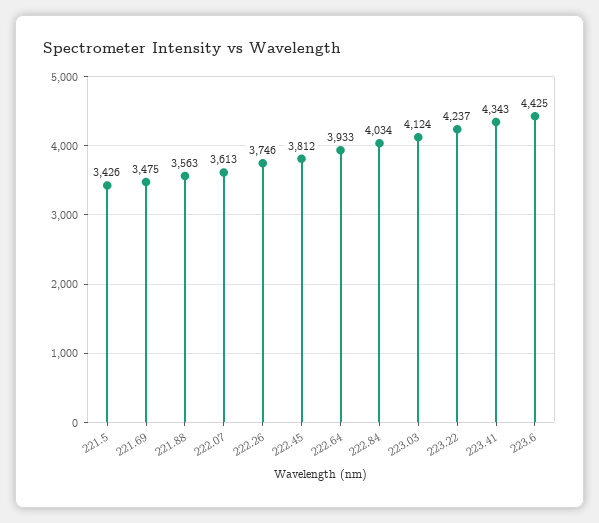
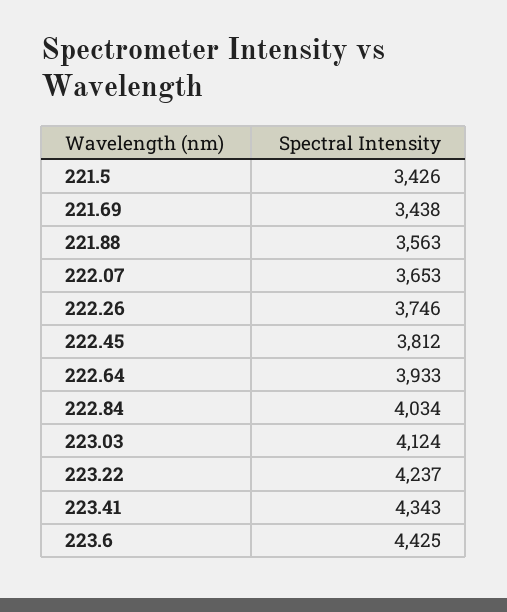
  {
    "221.5": 3426,
-   "221.69": 3475,
+   "221.69": 3438,
    "221.88": 3563,
-   "222.07": 3613,
+   "222.07": 3653,
    "222.26": 3746,
    "222.45": 3812,
    "222.64": 3933,
    "222.84": 4034,
    "223.03": 4124,
    "223.22": 4237,
    "223.41": 4343,
    "223.6": 4425
  }

